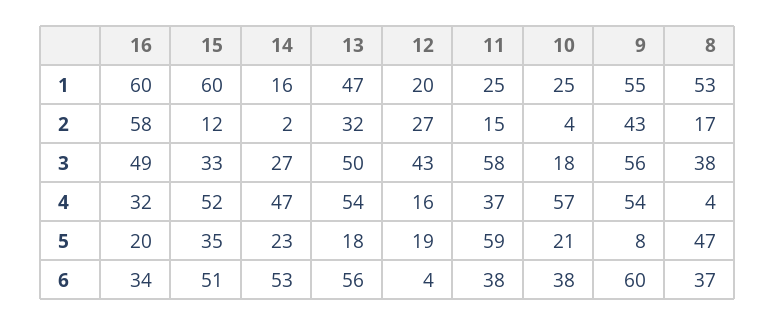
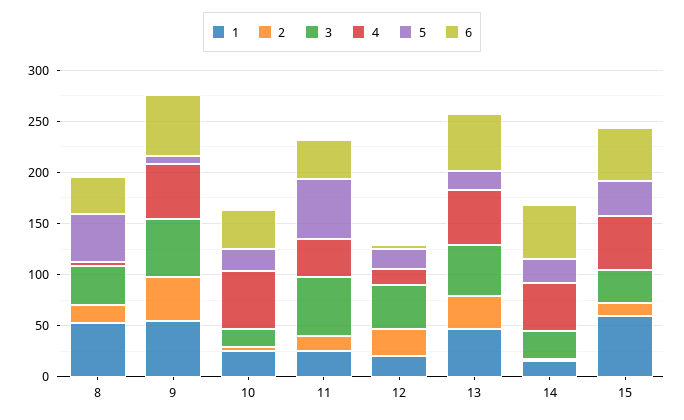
  {
    "1": {
-     "16": 60,
      "15": 60,
      "14": 16,
      "13": 47,
      "12": 20,
      "11": 25,
      "10": 25,
      "9": 55,
      "8": 53
    },
    "2": {
-     "16": 58,
      "15": 12,
      "14": 2,
      "13": 32,
      "12": 27,
      "11": 15,
      "10": 4,
      "9": 43,
      "8": 17
    },
    "3": {
-     "16": 49,
      "15": 33,
      "14": 27,
      "13": 50,
      "12": 43,
      "11": 58,
      "10": 18,
      "9": 56,
      "8": 38
    },
    "4": {
-     "16": 32,
      "15": 52,
      "14": 47,
      "13": 54,
      "12": 16,
      "11": 37,
      "10": 57,
      "9": 54,
      "8": 4
    },
    "5": {
-     "16": 20,
      "15": 35,
      "14": 23,
      "13": 18,
      "12": 19,
      "11": 59,
      "10": 21,
      "9": 8,
      "8": 47
    },
    "6": {
-     "16": 34,
      "15": 51,
      "14": 53,
      "13": 56,
      "12": 4,
      "11": 38,
      "10": 38,
      "9": 60,
      "8": 37
    }
  }

